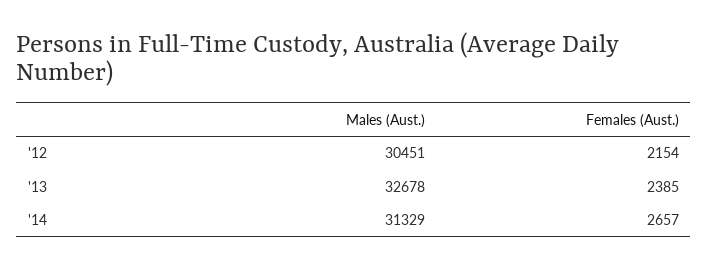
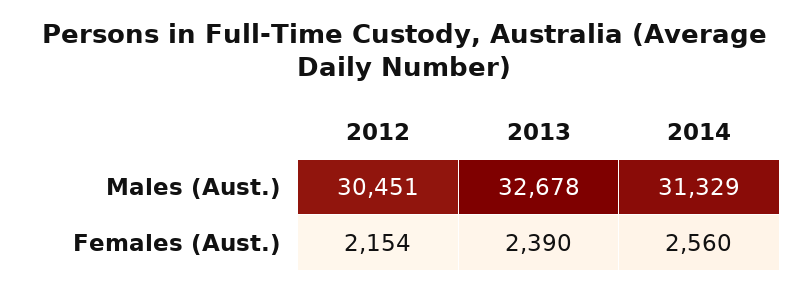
  {
    "Males (Aust.)": {
      "'12": 30451,
      "'13": 32678,
      "'14": 31329
    },
    "Females (Aust.)": {
      "'12": 2154,
-     "'13": 2385,
+     "'13": 2390,
-     "'14": 2657
+     "'14": 2560
    }
  }

